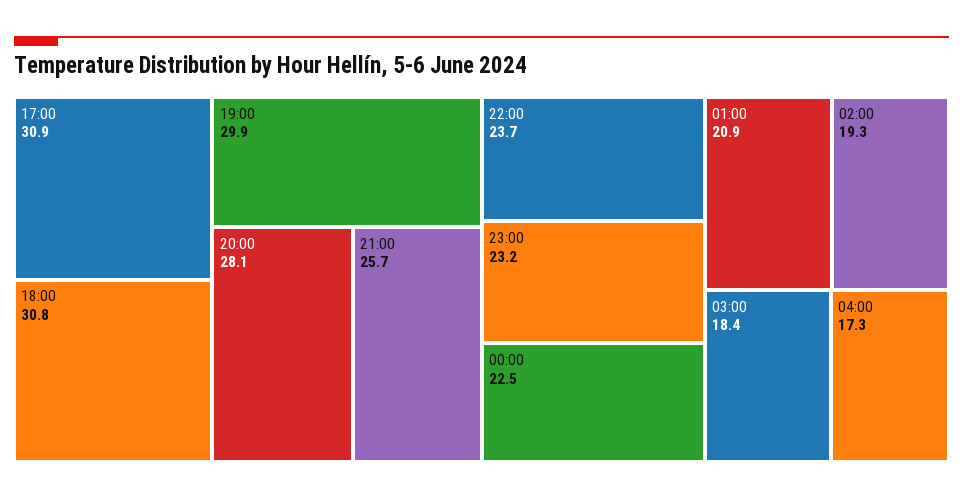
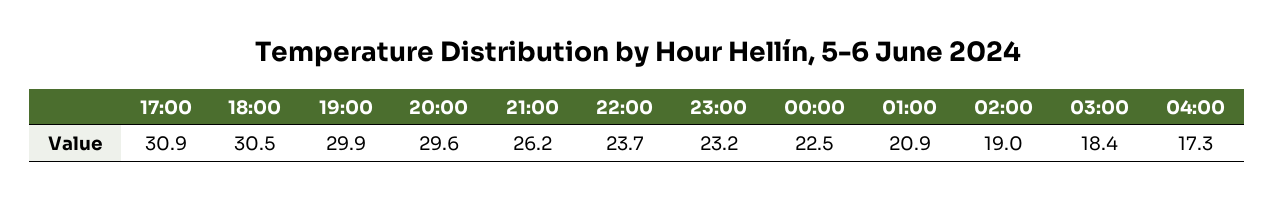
  {
    "17:00": 30.9,
-   "18:00": 30.8,
+   "18:00": 30.5,
    "19:00": 29.9,
-   "20:00": 28.1,
+   "20:00": 29.6,
-   "21:00": 25.7,
+   "21:00": 26.2,
    "22:00": 23.7,
    "23:00": 23.2,
    "00:00": 22.5,
    "01:00": 20.9,
-   "02:00": 19.3,
+   "02:00": 19,
    "03:00": 18.4,
    "04:00": 17.3
  }

